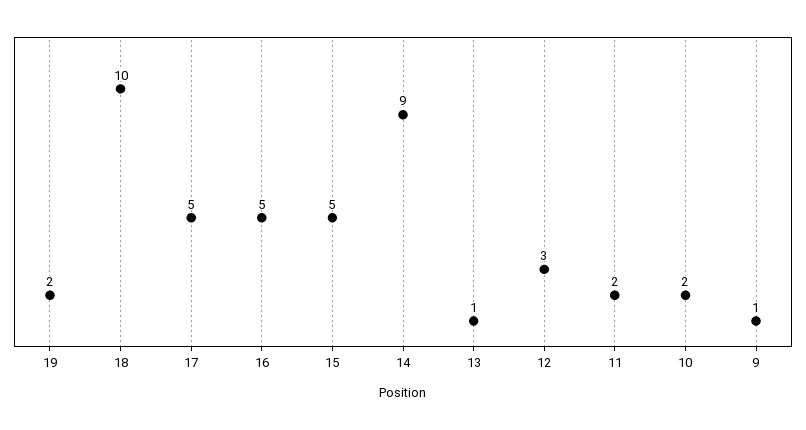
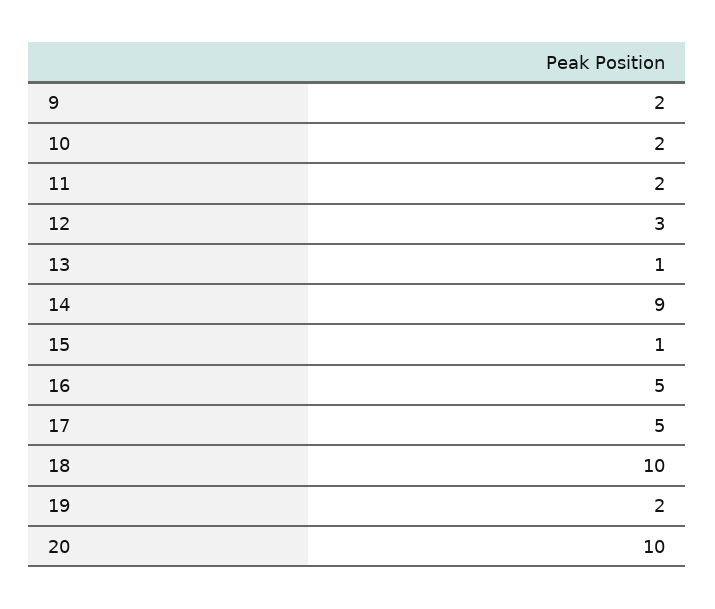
  {
    "19": 2,
    "18": 10,
    "17": 5,
    "16": 5,
-   "15": 5,
+   "15": 1,
    "14": 9,
    "13": 1,
    "12": 3,
    "11": 2,
    "10": 2,
-   "9": 1
+   "9": 2,
+   "20": 10
  }

